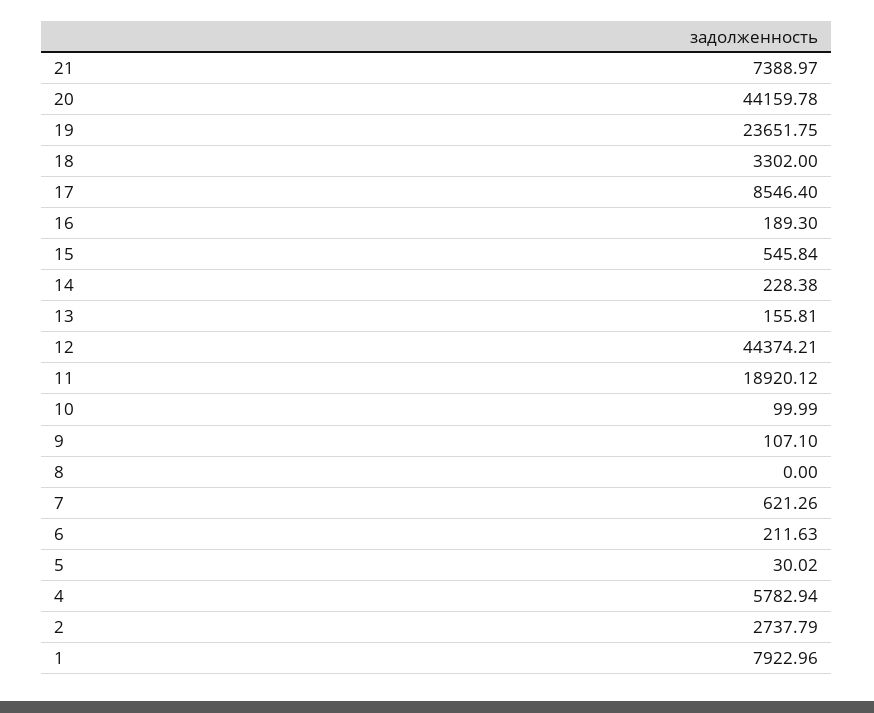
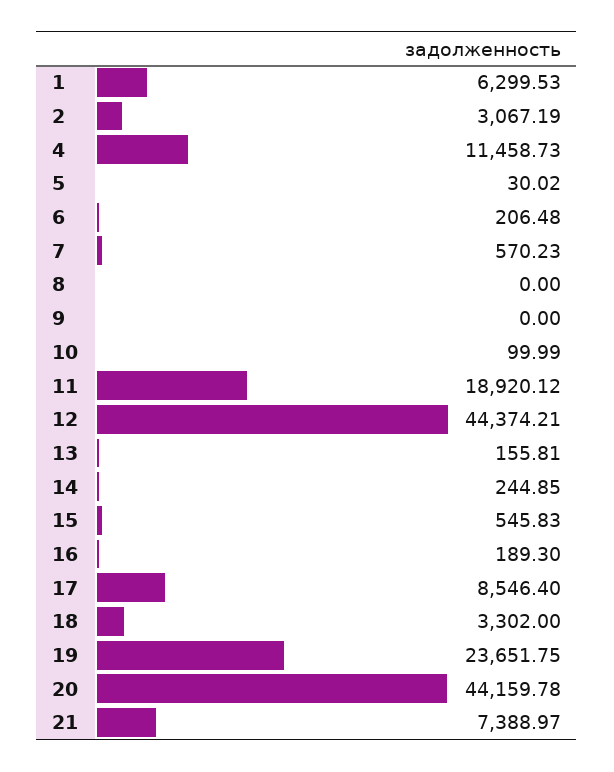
  {
    "21": 7388.97,
    "20": 44159.78,
    "19": 23651.75,
    "18": 3302,
    "17": 8546.4,
    "16": 189.3,
-   "15": 545.84,
+   "15": 545.83,
-   "14": 228.38,
+   "14": 244.85,
    "13": 155.81,
    "12": 44374.21,
    "11": 18920.12,
    "10": 99.99,
-   "9": 107.1,
+   "9": 0,
    "8": 0,
-   "7": 621.26,
+   "7": 570.23,
-   "6": 211.63,
+   "6": 206.48,
    "5": 30.02,
-   "4": 5782.94,
+   "4": 11458.73,
-   "2": 2737.79,
+   "2": 3067.19,
-   "1": 7922.96
+   "1": 6299.53
  }

